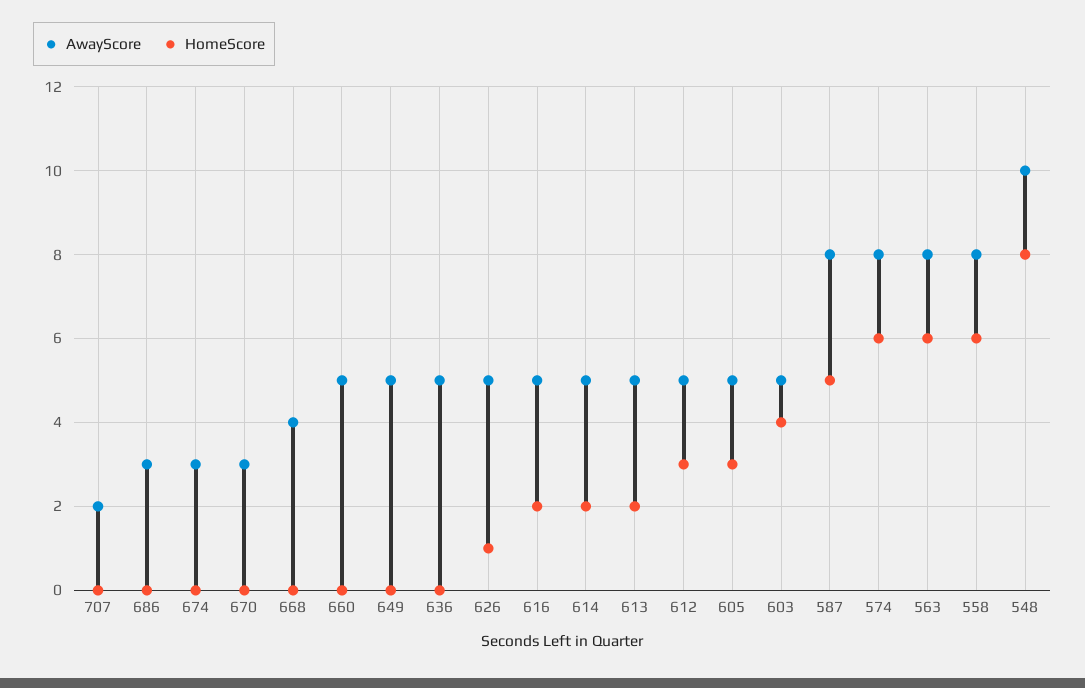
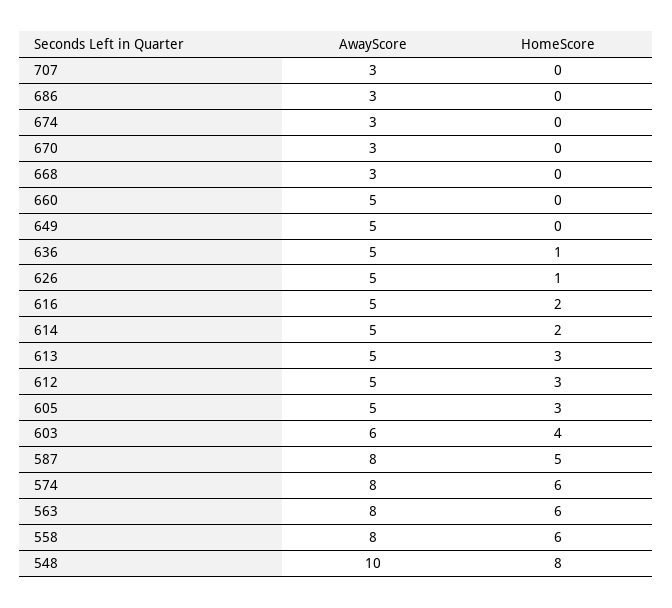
  {
    "AwayScore": {
-     "707": 2,
+     "707": 3,
      "686": 3,
      "674": 3,
      "670": 3,
-     "668": 4,
+     "668": 3,
      "660": 5,
      "649": 5,
      "636": 5,
      "626": 5,
      "616": 5,
      "614": 5,
      "613": 5,
      "612": 5,
      "605": 5,
-     "603": 5,
+     "603": 6,
      "587": 8,
      "574": 8,
      "563": 8,
      "558": 8,
      "548": 10
    },
    "HomeScore": {
      "707": 0,
      "686": 0,
      "674": 0,
      "670": 0,
      "668": 0,
      "660": 0,
      "649": 0,
-     "636": 0,
+     "636": 1,
      "626": 1,
      "616": 2,
      "614": 2,
-     "613": 2,
+     "613": 3,
      "612": 3,
      "605": 3,
      "603": 4,
      "587": 5,
      "574": 6,
      "563": 6,
      "558": 6,
      "548": 8
    }
  }

